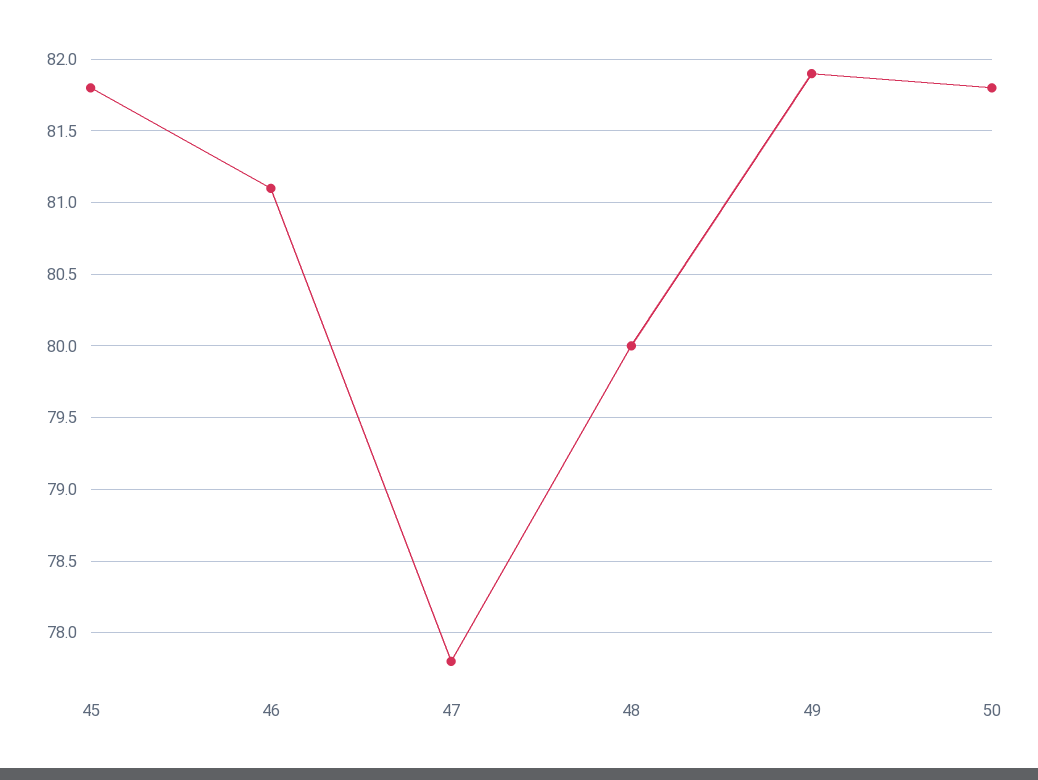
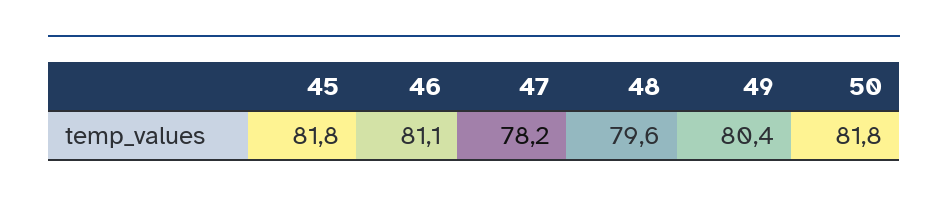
  {
    "45": 81.8,
    "46": 81.1,
-   "47": 77.8,
+   "47": 78.2,
-   "48": 80,
+   "48": 79.6,
-   "49": 81.9,
+   "49": 80.4,
    "50": 81.8
  }

